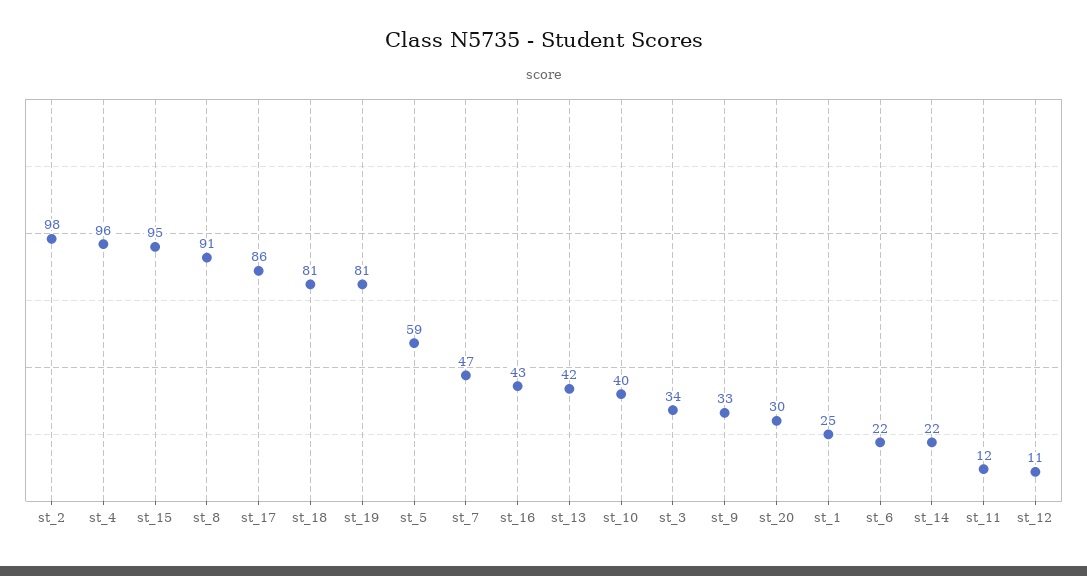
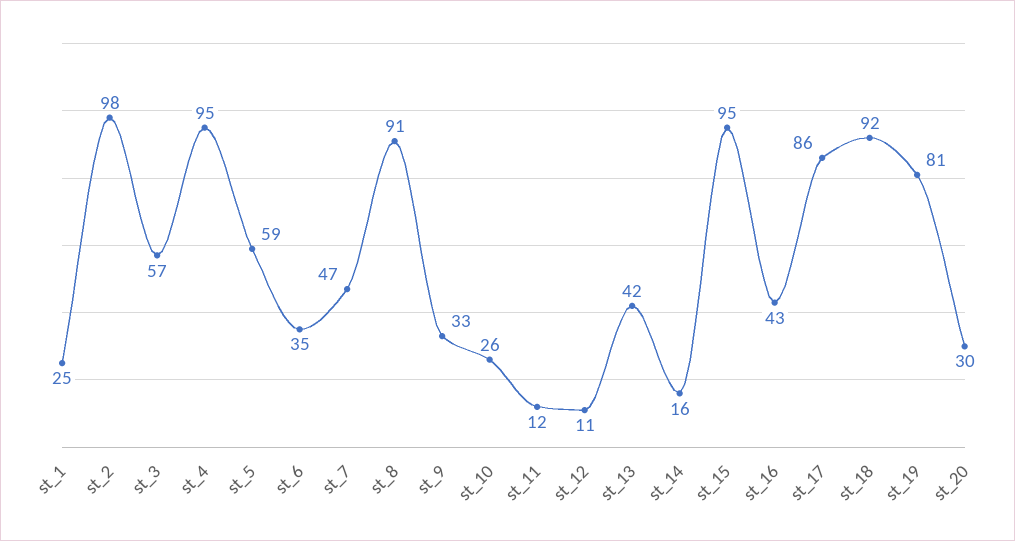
  {
    "st_2": 98,
-   "st_4": 96,
+   "st_4": 95,
    "st_15": 95,
    "st_8": 91,
    "st_17": 86,
-   "st_18": 81,
+   "st_18": 92,
    "st_19": 81,
    "st_5": 59,
    "st_7": 47,
    "st_16": 43,
    "st_13": 42,
-   "st_10": 40,
+   "st_10": 26,
-   "st_3": 34,
+   "st_3": 57,
    "st_9": 33,
    "st_20": 30,
    "st_1": 25,
-   "st_6": 22,
+   "st_6": 35,
-   "st_14": 22,
+   "st_14": 16,
    "st_11": 12,
    "st_12": 11
  }

